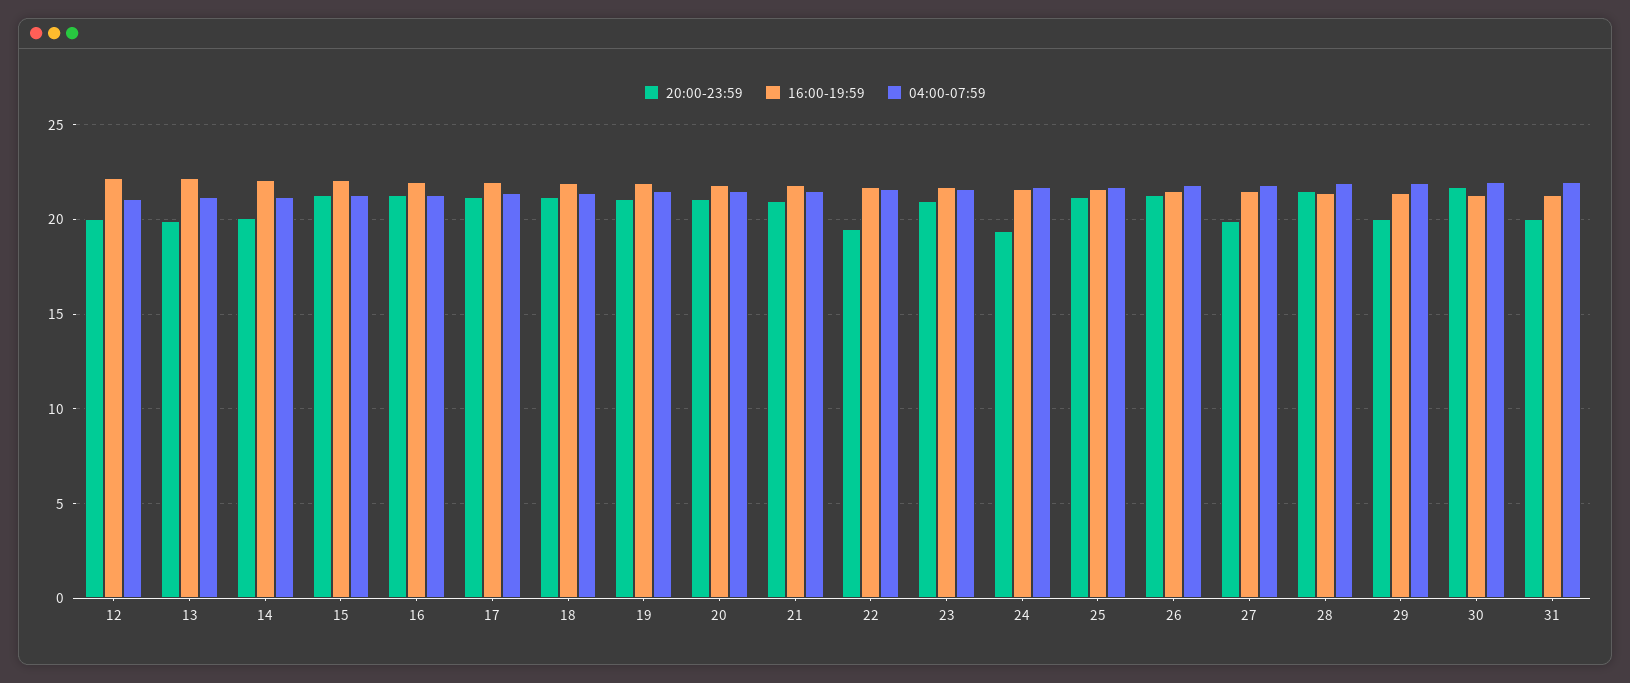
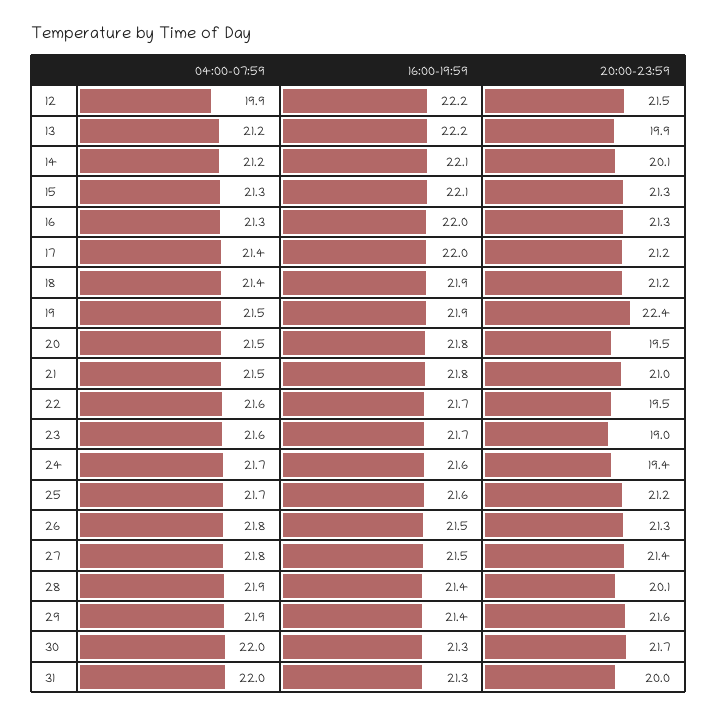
  {
    "20:00-23:59": {
-     "12": 20,
+     "12": 21.5,
      "13": 19.9,
      "14": 20.1,
      "15": 21.3,
      "16": 21.3,
      "17": 21.2,
      "18": 21.2,
-     "19": 21,
+     "19": 22.4,
-     "20": 21,
+     "20": 19.5,
      "21": 21,
      "22": 19.5,
-     "23": 21,
+     "23": 19,
      "24": 19.4,
      "25": 21.2,
      "26": 21.3,
-     "27": 20,
+     "27": 21.4,
-     "28": 21.5,
+     "28": 20.1,
-     "29": 20,
+     "29": 21.6,
      "30": 21.7,
      "31": 20
    },
    "16:00-19:59": {
      "12": 22.2,
      "13": 22.2,
      "14": 22.1,
      "15": 22.1,
      "16": 22,
      "17": 22,
      "18": 21.9,
      "19": 21.9,
      "20": 21.8,
      "21": 21.8,
      "22": 21.7,
      "23": 21.7,
      "24": 21.6,
      "25": 21.6,
      "26": 21.5,
      "27": 21.5,
      "28": 21.4,
      "29": 21.4,
      "30": 21.3,
      "31": 21.3
    },
    "04:00-07:59": {
-     "12": 21,
+     "12": 19.9,
      "13": 21.2,
      "14": 21.2,
      "15": 21.3,
      "16": 21.3,
      "17": 21.4,
      "18": 21.4,
      "19": 21.5,
      "20": 21.5,
      "21": 21.5,
      "22": 21.6,
      "23": 21.6,
      "24": 21.7,
      "25": 21.7,
      "26": 21.8,
      "27": 21.8,
      "28": 21.9,
      "29": 21.9,
      "30": 22,
      "31": 22
    }
  }

